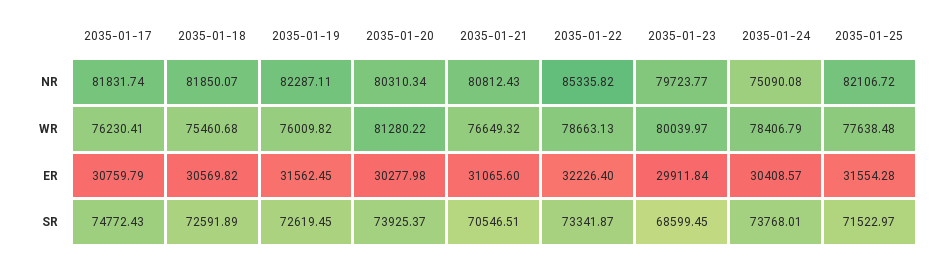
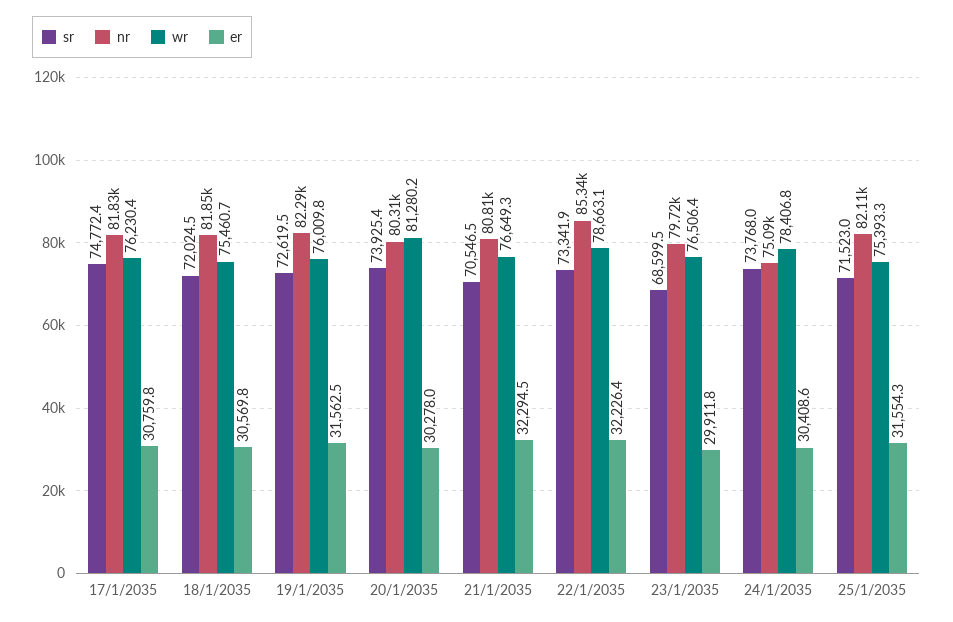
  {
    "NR": {
      "2035-01-17": 81831.74,
      "2035-01-18": 81850.07,
      "2035-01-19": 82287.11,
      "2035-01-20": 80310.34,
      "2035-01-21": 80812.43,
      "2035-01-22": 85335.82,
      "2035-01-23": 79723.77,
      "2035-01-24": 75090.08,
      "2035-01-25": 82106.72
    },
    "WR": {
      "2035-01-17": 76230.41,
      "2035-01-18": 75460.68,
      "2035-01-19": 76009.82,
      "2035-01-20": 81280.22,
      "2035-01-21": 76649.32,
      "2035-01-22": 78663.13,
-     "2035-01-23": 80039.97,
+     "2035-01-23": 76506.4,
      "2035-01-24": 78406.79,
-     "2035-01-25": 77638.48
+     "2035-01-25": 75393.3
    },
    "ER": {
      "2035-01-17": 30759.79,
      "2035-01-18": 30569.82,
      "2035-01-19": 31562.45,
      "2035-01-20": 30277.98,
-     "2035-01-21": 31065.6,
+     "2035-01-21": 32294.5,
      "2035-01-22": 32226.4,
      "2035-01-23": 29911.84,
      "2035-01-24": 30408.57,
      "2035-01-25": 31554.28
    },
    "SR": {
      "2035-01-17": 74772.43,
-     "2035-01-18": 72591.89,
+     "2035-01-18": 72024.5,
      "2035-01-19": 72619.45,
      "2035-01-20": 73925.37,
      "2035-01-21": 70546.51,
      "2035-01-22": 73341.87,
      "2035-01-23": 68599.45,
      "2035-01-24": 73768.01,
      "2035-01-25": 71522.97
    }
  }

